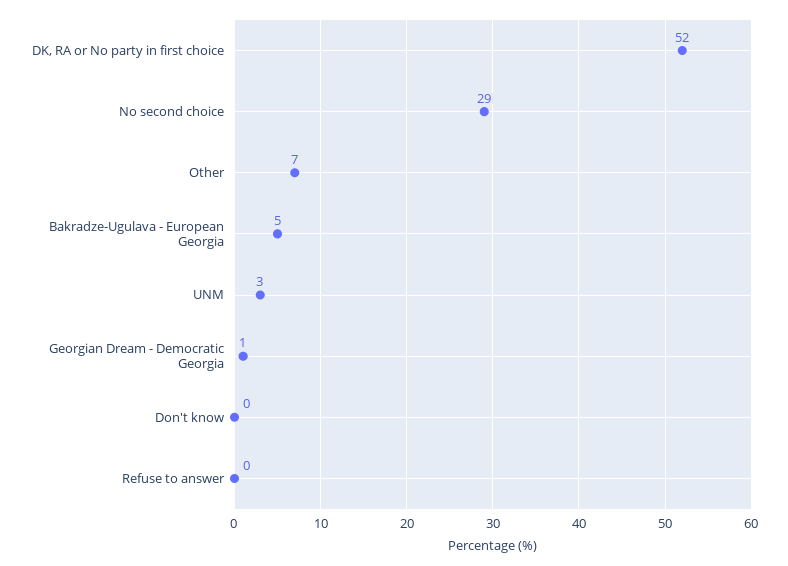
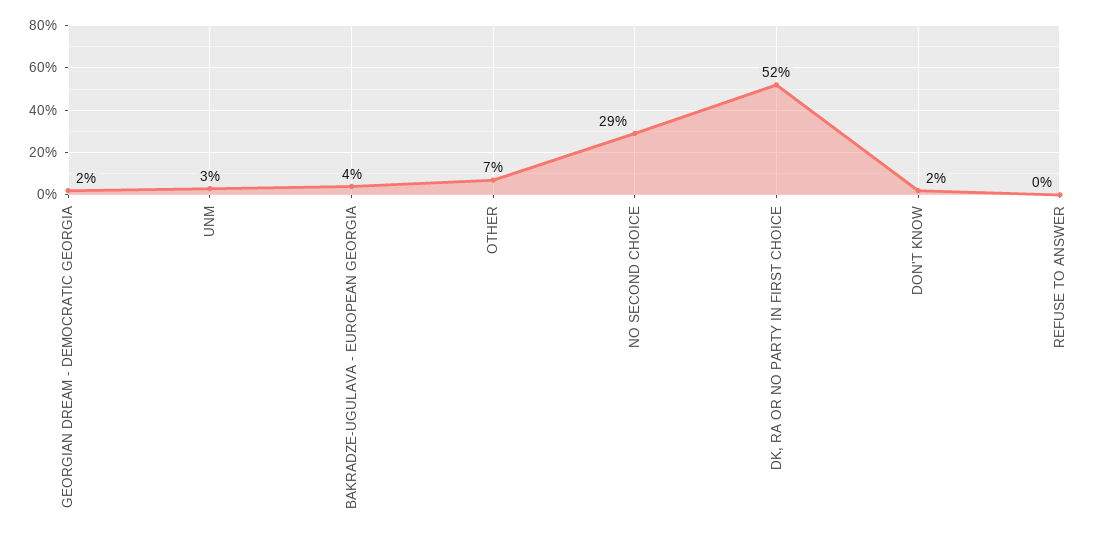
  {
    "DK, RA or No party in first choice": 52,
    "No second choice": 29,
    "Other": 7,
-   "Bakradze-Ugulava - European Georgia": 5,
+   "Bakradze-Ugulava - European Georgia": 4,
    "UNM": 3,
-   "Georgian Dream - Democratic Georgia": 1,
+   "Georgian Dream - Democratic Georgia": 2,
-   "Don't know": 0,
+   "Don't know": 2,
    "Refuse to answer": 0
  }

